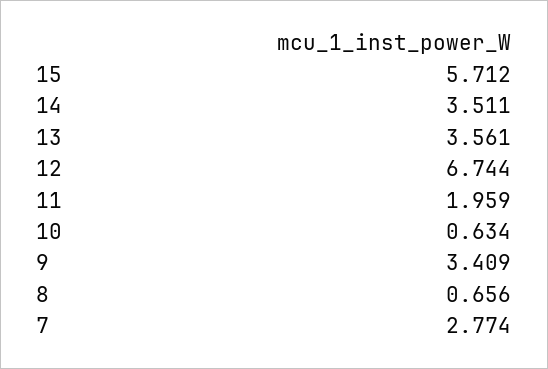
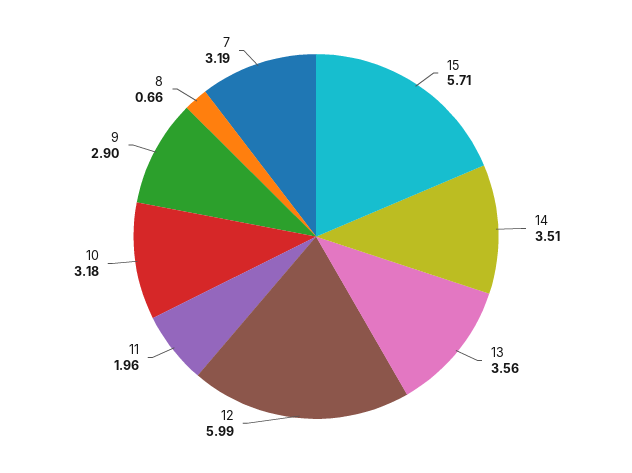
  {
    "15": 5.712,
    "14": 3.511,
    "13": 3.561,
-   "12": 6.744,
+   "12": 5.99,
    "11": 1.959,
-   "10": 0.634,
+   "10": 3.18,
-   "9": 3.409,
+   "9": 2.9,
    "8": 0.656,
-   "7": 2.774
+   "7": 3.19
  }

